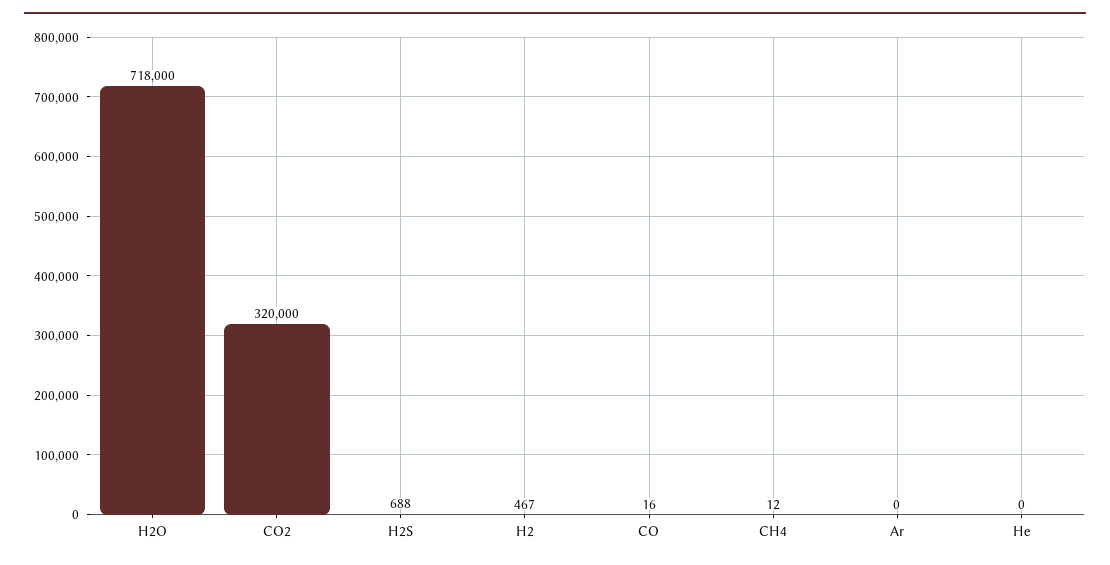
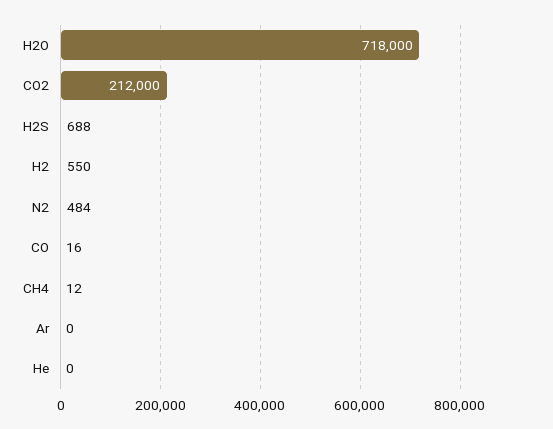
  {
    "H2O": 718000,
-   "CO2": 320000,
+   "CO2": 212000,
    "H2S": 688,
-   "H2": 467,
+   "H2": 550,
    "CO": 16,
    "CH4": 12,
    "Ar": 0,
-   "He": 0
+   "He": 0,
+   "N2": 484
  }

